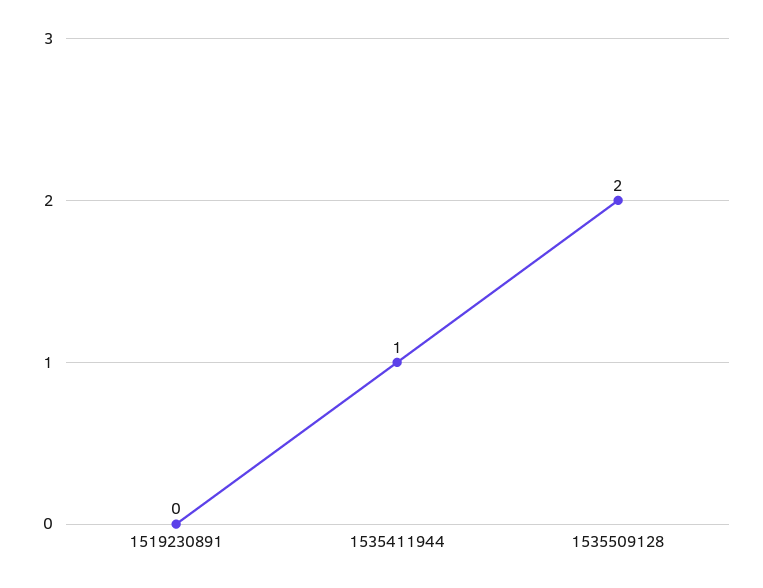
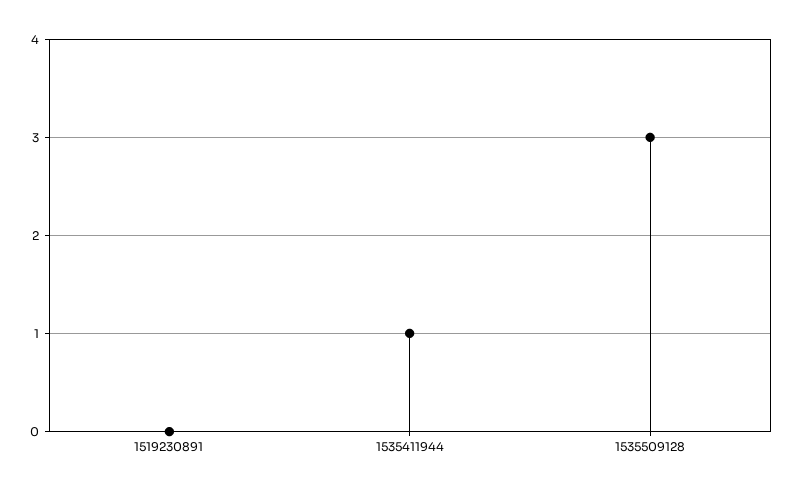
  {
    "1519230891": 0,
    "1535411944": 1,
-   "1535509128": 2
+   "1535509128": 3
  }

